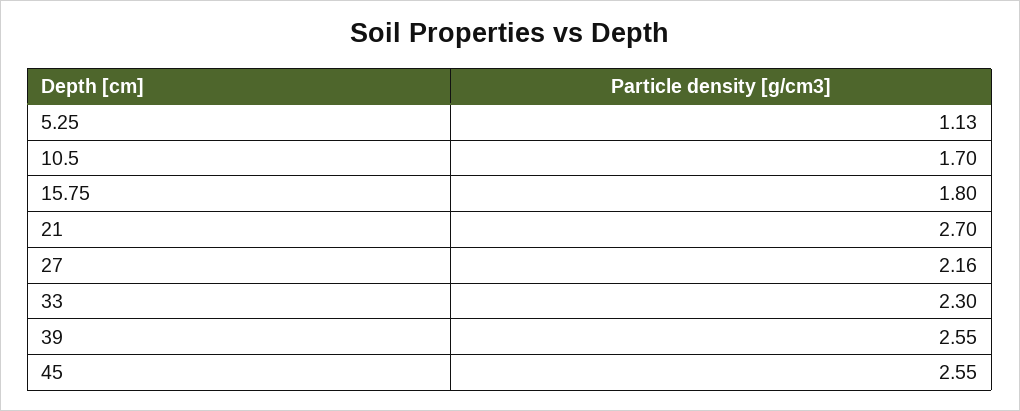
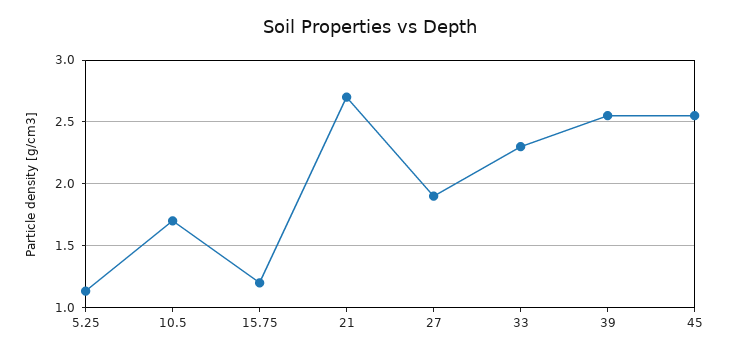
  {
    "5.25": 1.13,
    "10.5": 1.7,
-   "15.75": 1.8,
+   "15.75": 1.2,
    "21": 2.7,
-   "27": 2.16,
+   "27": 1.9,
    "33": 2.3,
    "39": 2.55,
    "45": 2.55
  }

